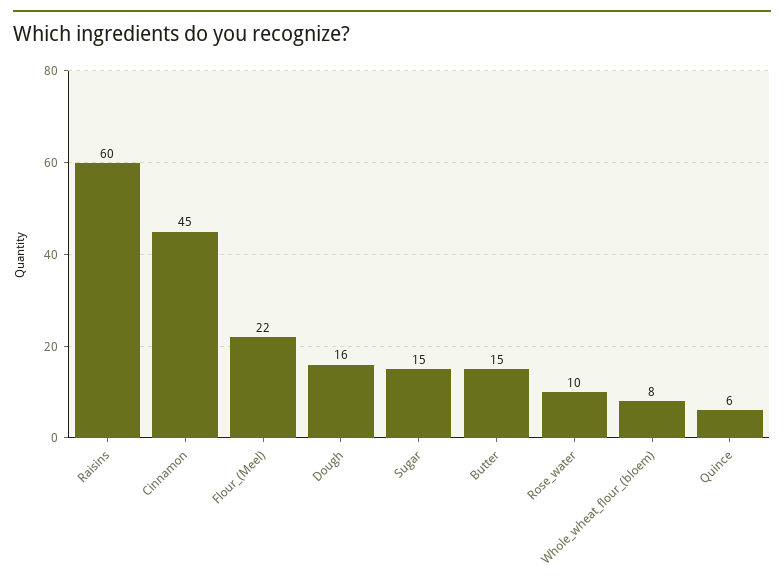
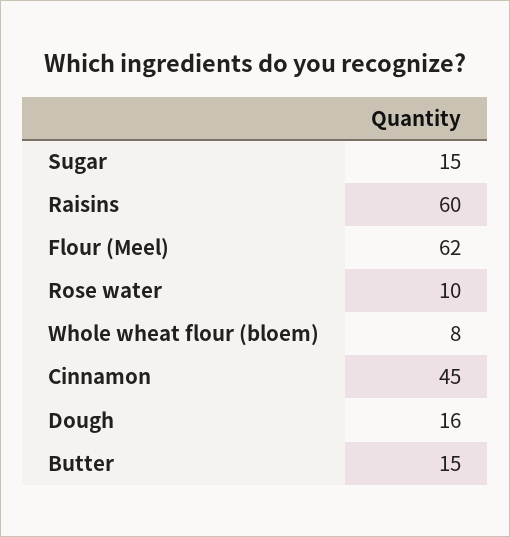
  {
    "Raisins": 60,
    "Cinnamon": 45,
-   "Flour_(Meel)": 22,
+   "Flour_(Meel)": 62,
    "Dough": 16,
    "Sugar": 15,
    "Butter": 15,
    "Rose_water": 10,
-   "Whole_wheat_flour_(bloem)": 8,
+   "Whole_wheat_flour_(bloem)": 8
-   "Quince": 6
  }

